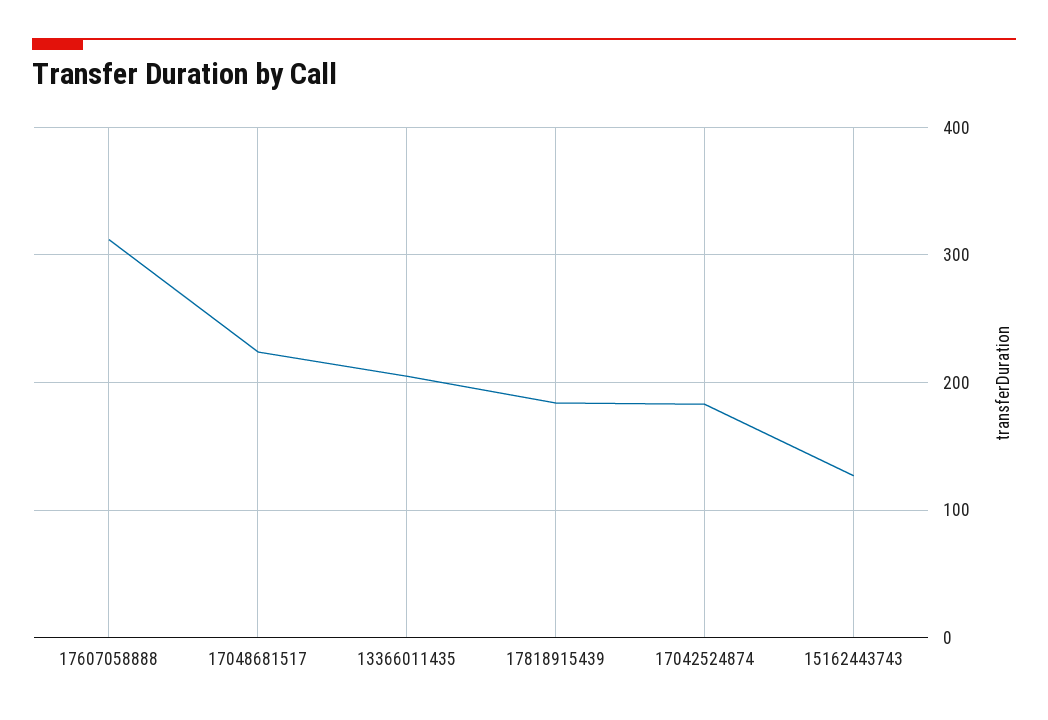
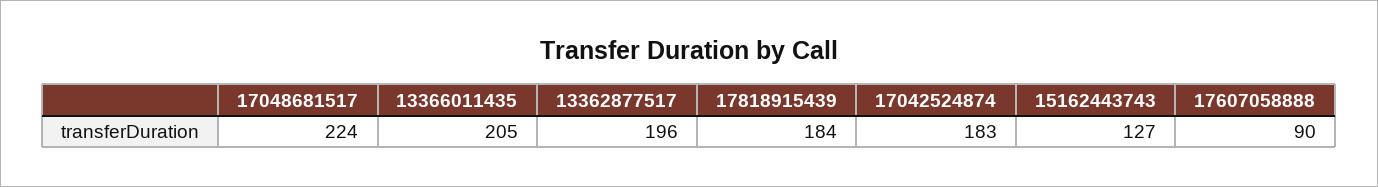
  {
-   "17607058888": 310,
+   "17607058888": 90,
    "17048681517": 224,
    "13366011435": 205,
    "17818915439": 184,
    "17042524874": 183,
-   "15162443743": 127
+   "15162443743": 127,
+   "13362877517": 196
  }

